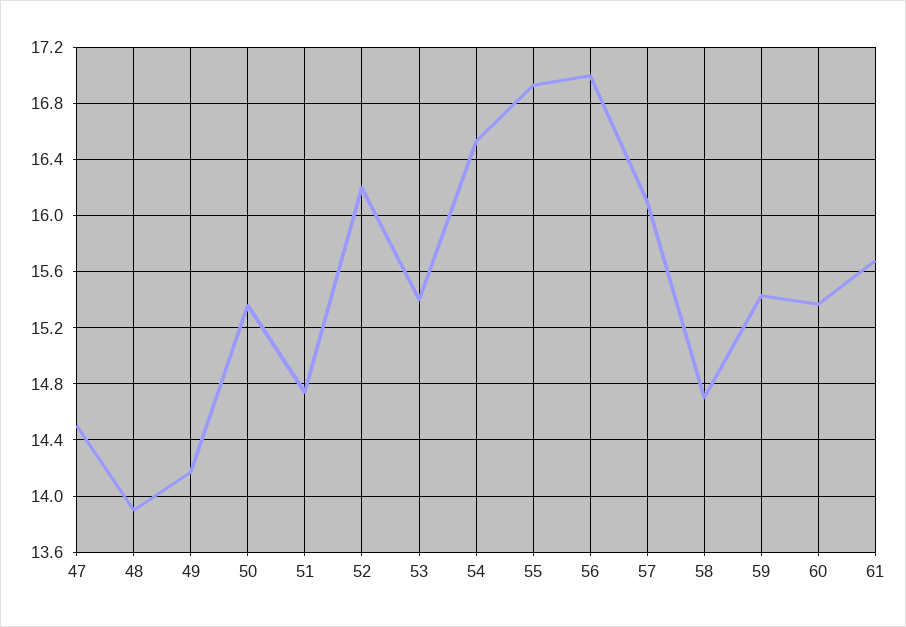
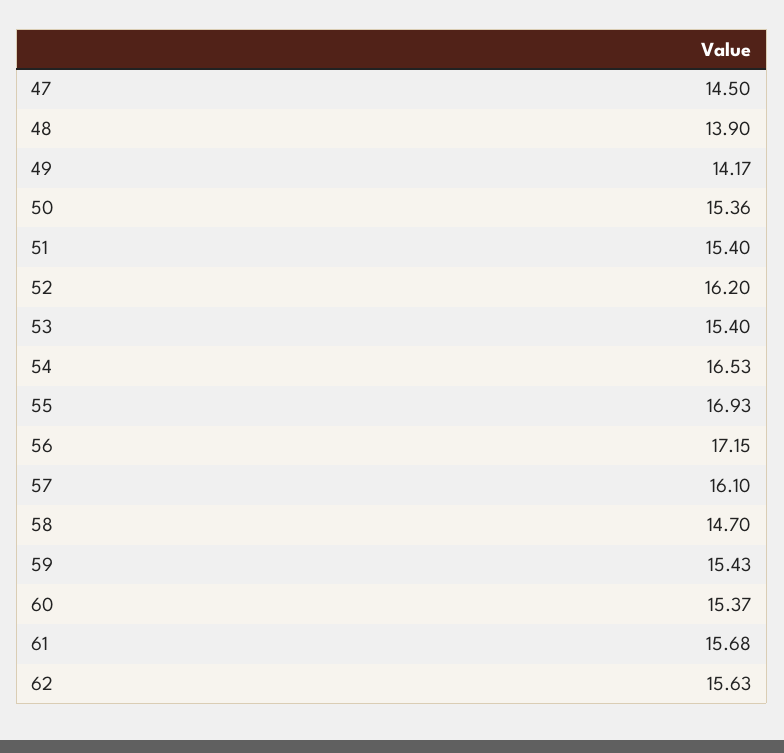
  {
    "47": 14.5,
    "48": 13.9,
    "49": 14.17,
    "50": 15.36,
-   "51": 14.75,
+   "51": 15.4,
    "52": 16.2,
    "53": 15.4,
    "54": 16.53,
    "55": 16.93,
-   "56": 17,
+   "56": 17.15,
    "57": 16.1,
    "58": 14.7,
    "59": 15.43,
    "60": 15.37,
-   "61": 15.68
+   "61": 15.68,
+   "62": 15.63
  }

